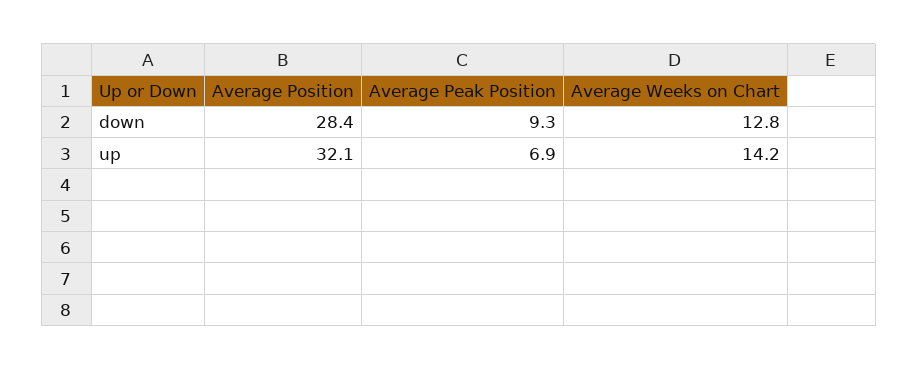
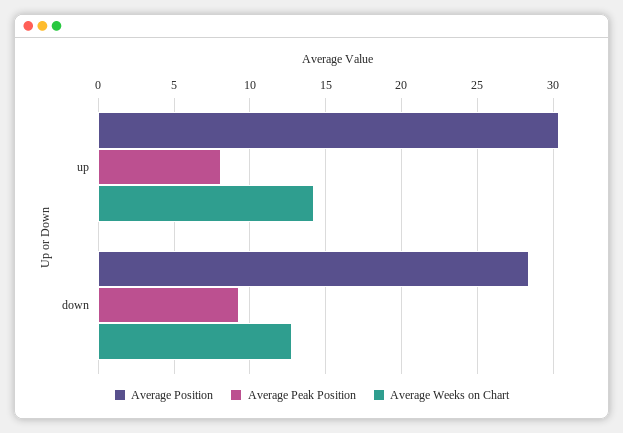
  {
    "Average Position": {
      "down": 28.4,
-     "up": 32.1
+     "up": 30.5
    },
    "Average Peak Position": {
      "down": 9.3,
-     "up": 6.9
+     "up": 8
    },
    "Average Weeks on Chart": {
      "down": 12.8,
      "up": 14.2
    }
  }

